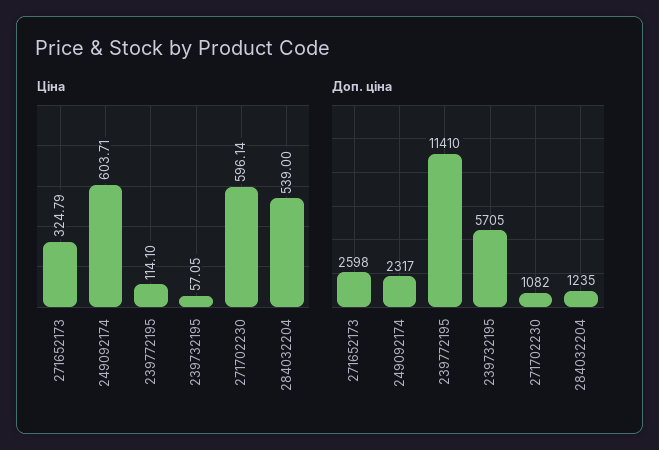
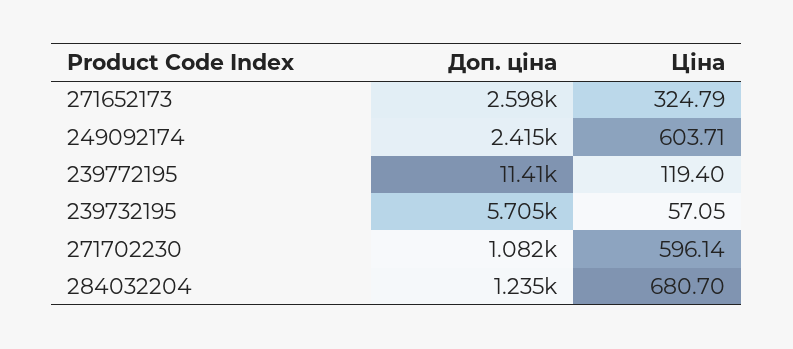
  {
    "Ціна": {
      "271652173": 324.79,
      "249092174": 603.71,
-     "239772195": 114.1,
+     "239772195": 119.4,
      "239732195": 57.05,
      "271702230": 596.14,
-     "284032204": 539
+     "284032204": 680.7
    },
    "Доп. ціна": {
      "271652173": 2598,
-     "249092174": 2317,
+     "249092174": 2415,
      "239772195": 11410,
      "239732195": 5705,
      "271702230": 1082,
      "284032204": 1235
    }
  }

